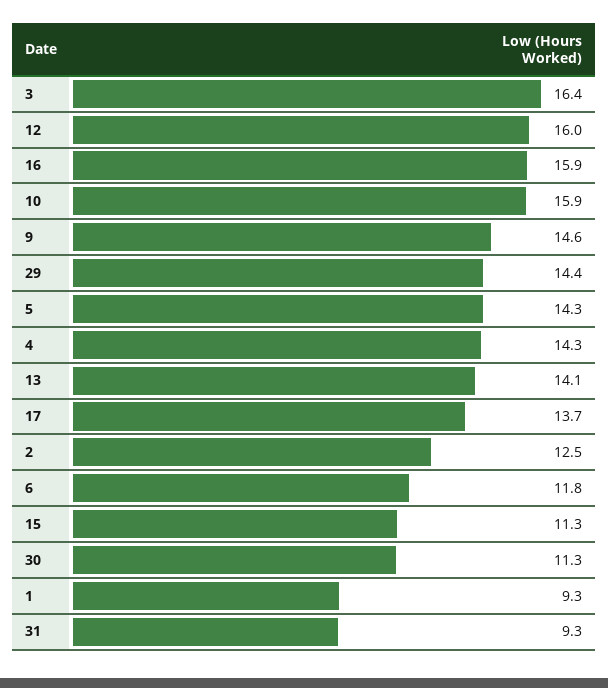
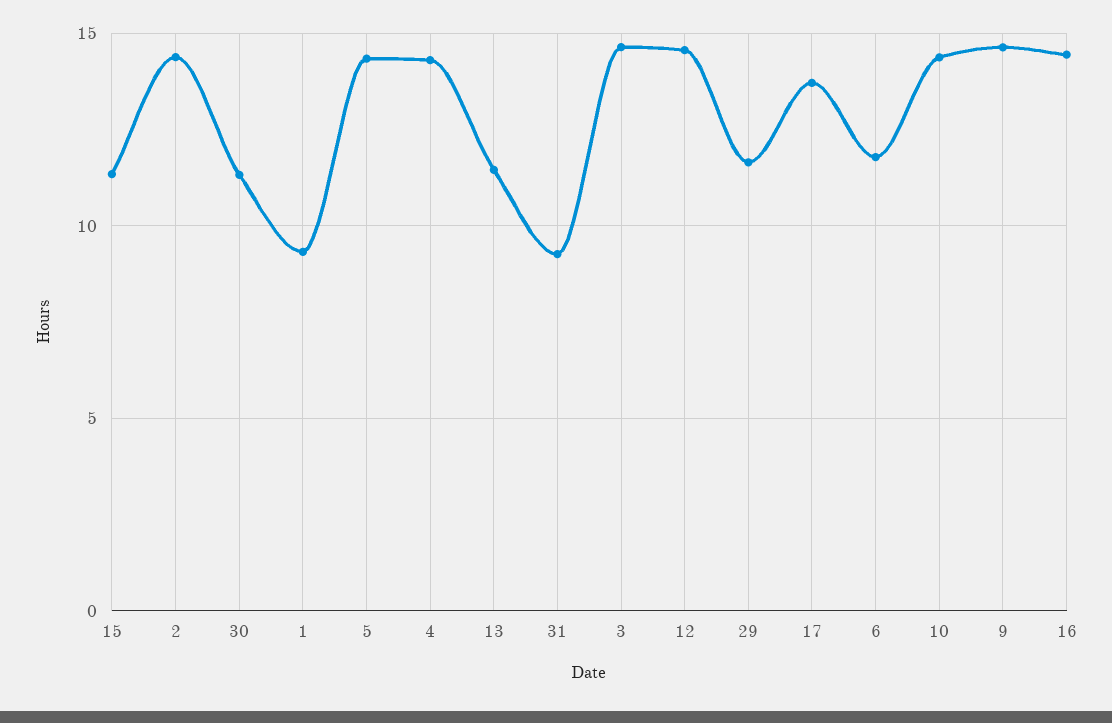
  {
-   "3": 16.4,
+   "3": 14.5,
-   "12": 16,
+   "12": 14.5,
-   "16": 15.9,
+   "16": 14.5,
-   "10": 15.9,
+   "10": 14.5,
    "9": 14.6,
-   "29": 14.4,
+   "29": 11.5,
    "5": 14.3,
    "4": 14.3,
-   "13": 14.1,
+   "13": 11.5,
    "17": 13.7,
-   "2": 12.5,
+   "2": 14.5,
    "6": 11.8,
    "15": 11.3,
    "30": 11.3,
    "1": 9.3,
    "31": 9.3
  }

